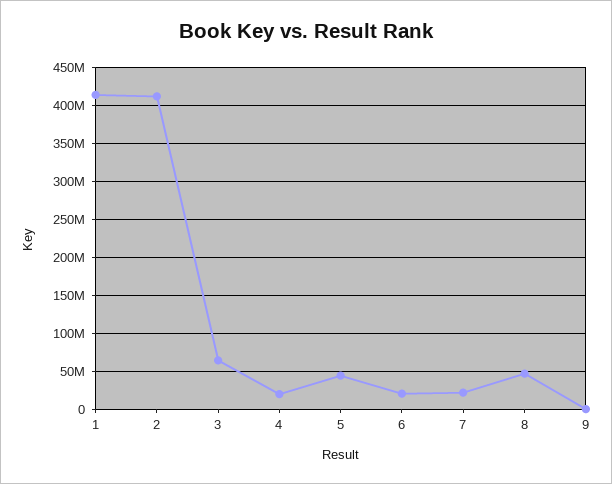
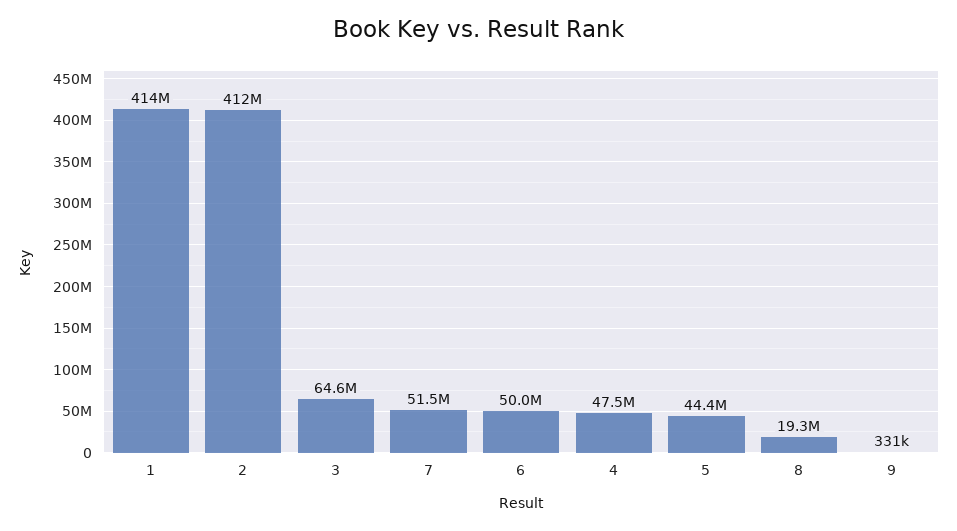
  {
    "1": 414000000,
    "2": 412000000,
    "3": 64600000,
-   "4": 20000000,
+   "4": 47500000,
    "5": 44400000,
-   "6": 20000000,
+   "6": 50000000,
-   "7": 20000000,
+   "7": 51500000,
-   "8": 50000000,
+   "8": 19300000,
    "9": 331000
  }

